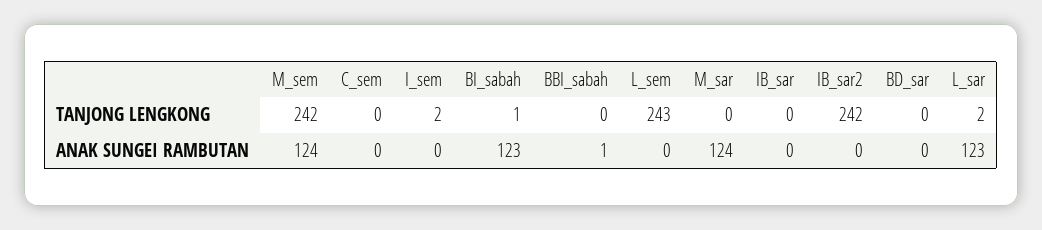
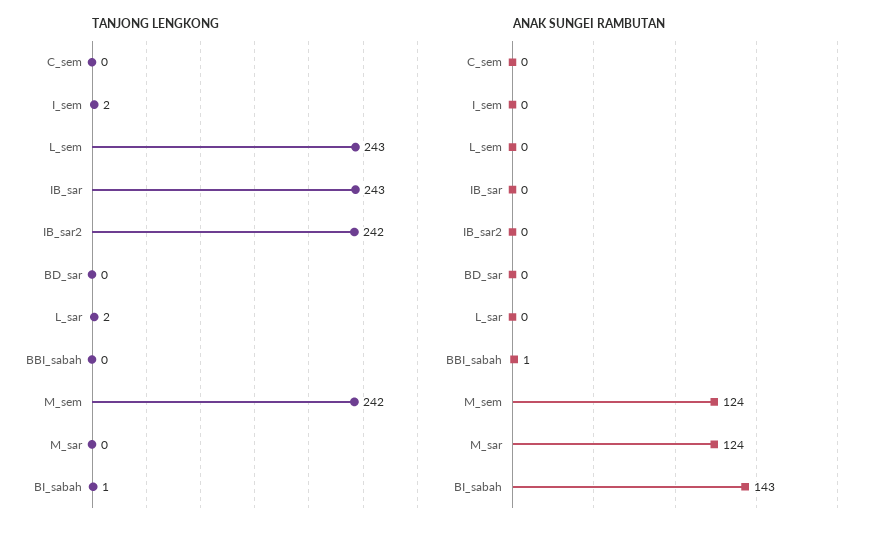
  {
    "TANJONG LENGKONG": {
      "M_sem": 242,
      "C_sem": 0,
      "I_sem": 2,
      "BI_sabah": 1,
      "BBI_sabah": 0,
      "L_sem": 243,
      "M_sar": 0,
-     "IB_sar": 0,
+     "IB_sar": 243,
      "IB_sar2": 242,
      "BD_sar": 0,
      "L_sar": 2
    },
    "ANAK SUNGEI RAMBUTAN": {
      "M_sem": 124,
      "C_sem": 0,
      "I_sem": 0,
-     "BI_sabah": 123,
+     "BI_sabah": 143,
      "BBI_sabah": 1,
      "L_sem": 0,
      "M_sar": 124,
      "IB_sar": 0,
      "IB_sar2": 0,
      "BD_sar": 0,
-     "L_sar": 123
+     "L_sar": 0
    }
  }

